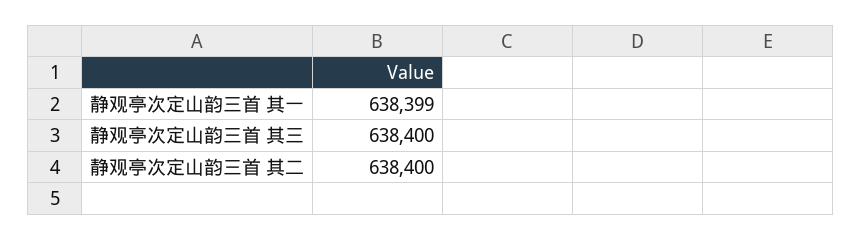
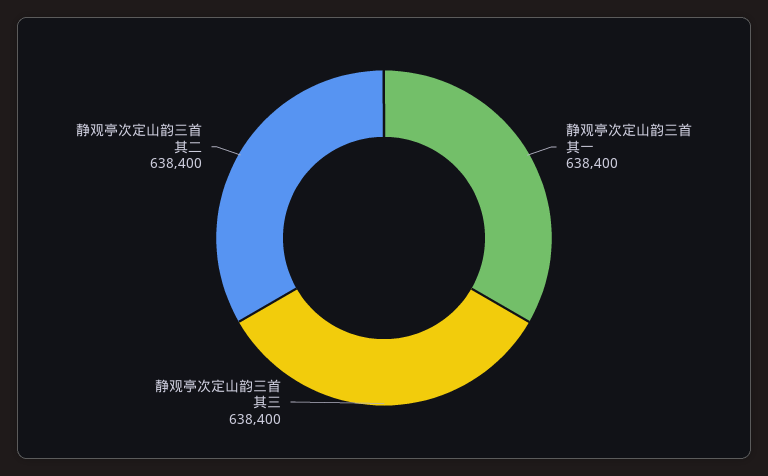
  {
-   "静观亭次定山韵三首 其一": 638399,
+   "静观亭次定山韵三首 其一": 638400,
    "静观亭次定山韵三首 其三": 638400,
    "静观亭次定山韵三首 其二": 638400
  }

